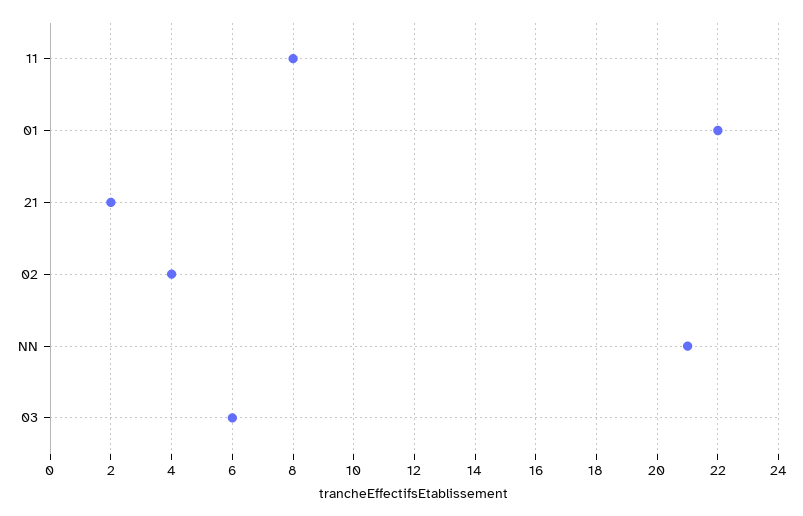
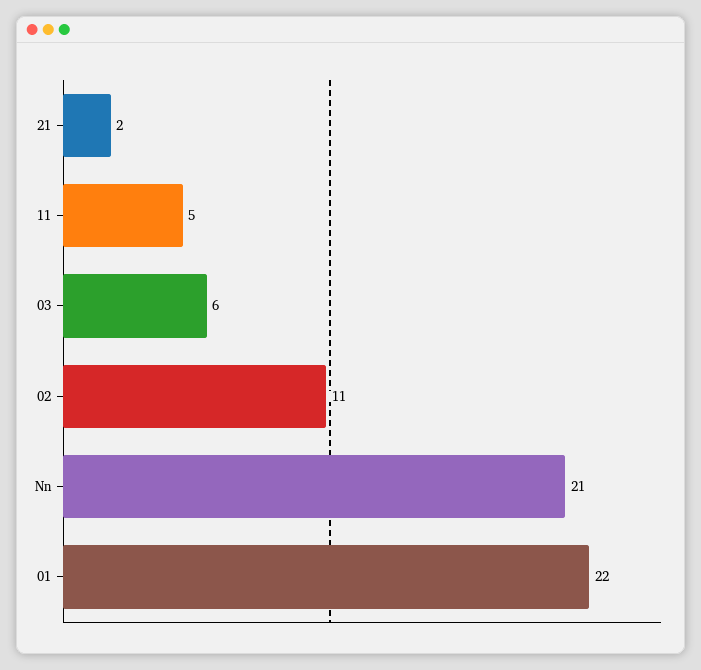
  {
-   "11": 8,
+   "11": 5,
    "01": 22,
    "21": 2,
-   "02": 4,
+   "02": 11,
    "NN": 21,
    "03": 6
  }

